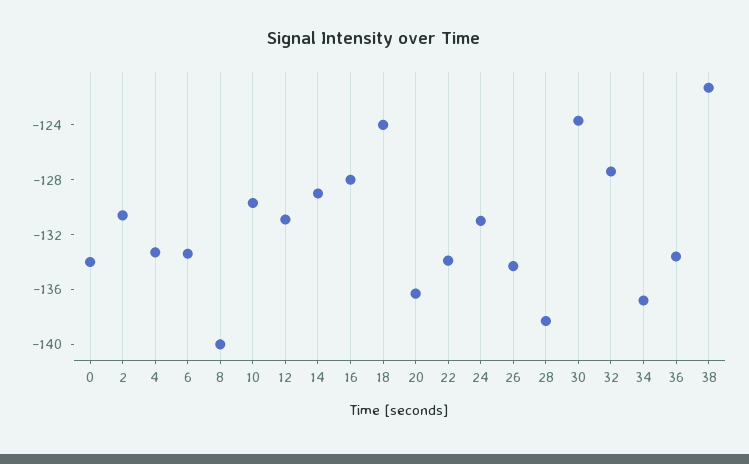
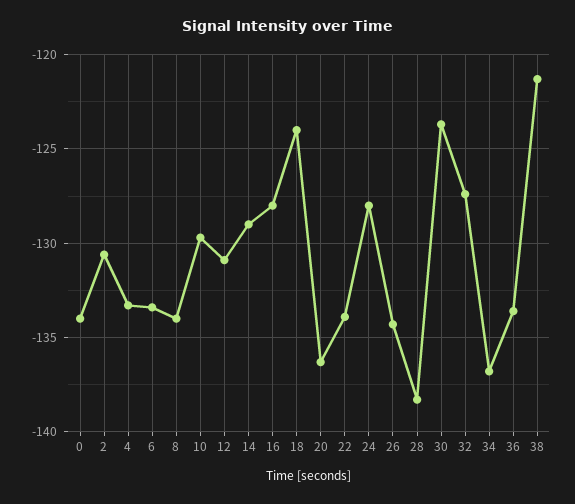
  {
    "0": -134,
    "2": -130.5,
    "4": -133.5,
    "6": -133.5,
-   "8": -140,
+   "8": -134,
    "10": -129.5,
    "12": -131,
    "14": -129,
    "16": -128,
    "18": -124,
    "20": -136.5,
    "22": -134,
-   "24": -131,
+   "24": -128,
    "26": -134.5,
    "28": -138.5,
    "30": -123.5,
    "32": -127.5,
    "34": -137,
    "36": -133.5,
    "38": -121.5
  }

